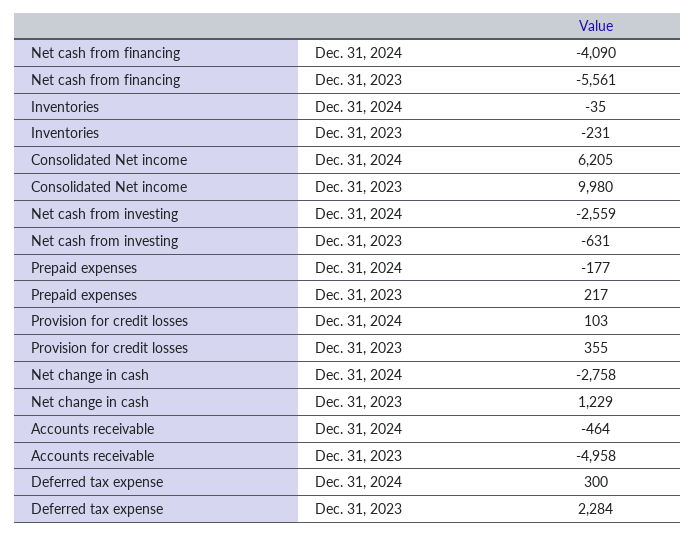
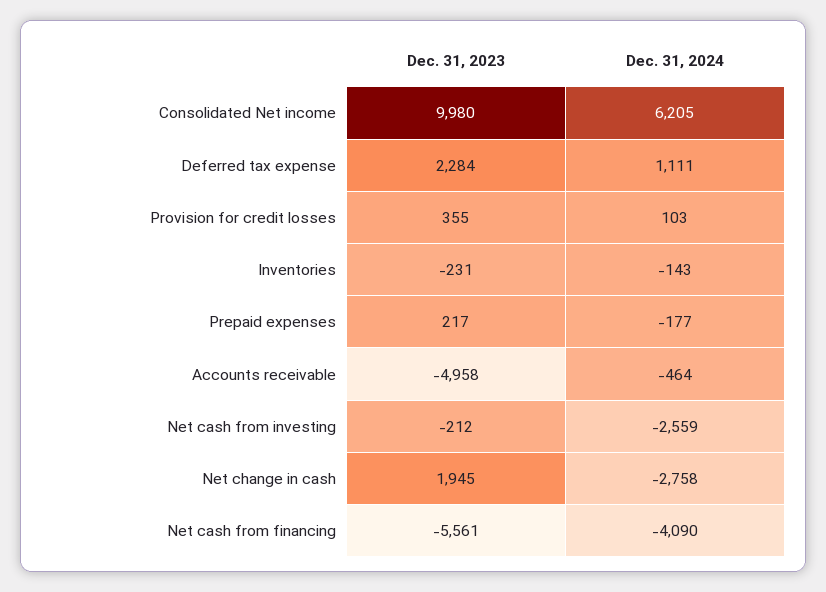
  {
    "Net cash from financing": {
      "Dec. 31, 2024": -4090,
      "Dec. 31, 2023": -5561
    },
    "Inventories": {
-     "Dec. 31, 2024": -35,
+     "Dec. 31, 2024": -143,
      "Dec. 31, 2023": -231
    },
    "Consolidated Net income": {
      "Dec. 31, 2024": 6205,
      "Dec. 31, 2023": 9980
    },
    "Net cash from investing": {
      "Dec. 31, 2024": -2559,
-     "Dec. 31, 2023": -631
+     "Dec. 31, 2023": -212
    },
    "Prepaid expenses": {
      "Dec. 31, 2024": -177,
      "Dec. 31, 2023": 217
    },
    "Provision for credit losses": {
      "Dec. 31, 2024": 103,
      "Dec. 31, 2023": 355
    },
    "Net change in cash": {
      "Dec. 31, 2024": -2758,
-     "Dec. 31, 2023": 1229
+     "Dec. 31, 2023": 1945
    },
    "Accounts receivable": {
      "Dec. 31, 2024": -464,
      "Dec. 31, 2023": -4958
    },
    "Deferred tax expense": {
-     "Dec. 31, 2024": 300,
+     "Dec. 31, 2024": 1111,
      "Dec. 31, 2023": 2284
    }
  }

